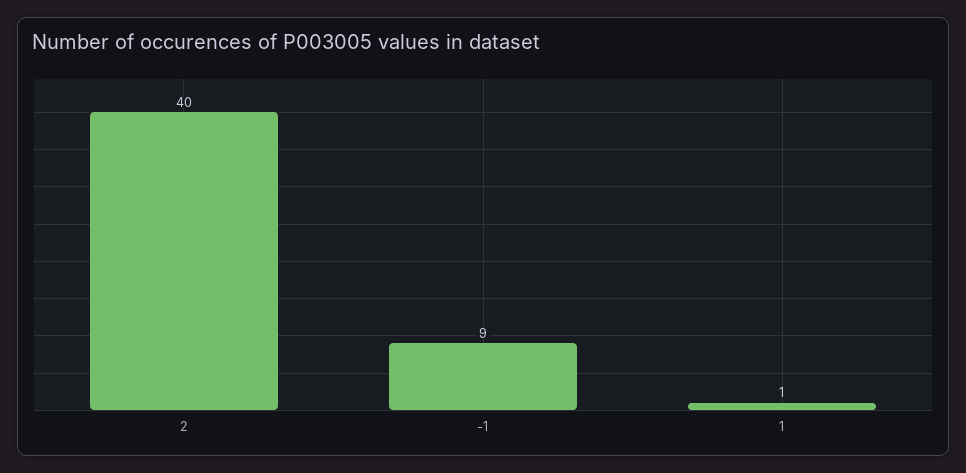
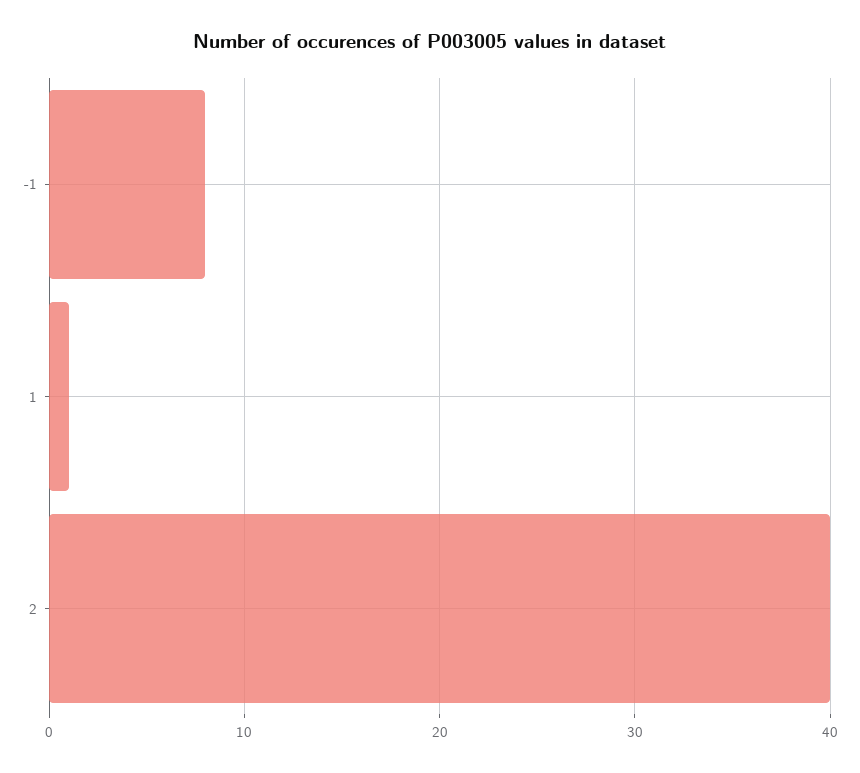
  {
    "2": 40,
-   "-1": 9,
+   "-1": 8,
    "1": 1
  }

